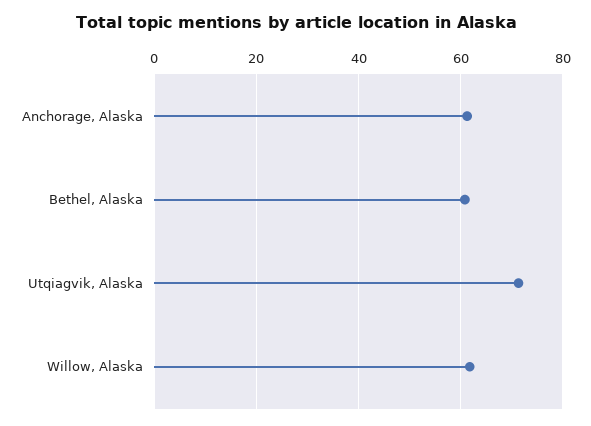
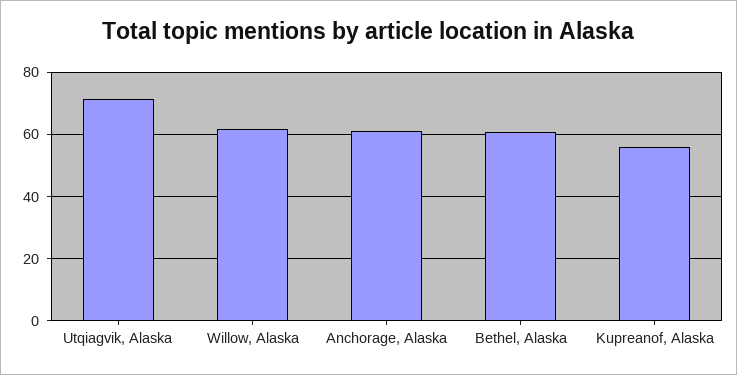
  {
    "Anchorage, Alaska": 62,
    "Bethel, Alaska": 60,
    "Utqiagvik, Alaska": 72,
-   "Willow, Alaska": 62
+   "Willow, Alaska": 62,
+   "Kupreanof, Alaska": 56
  }

